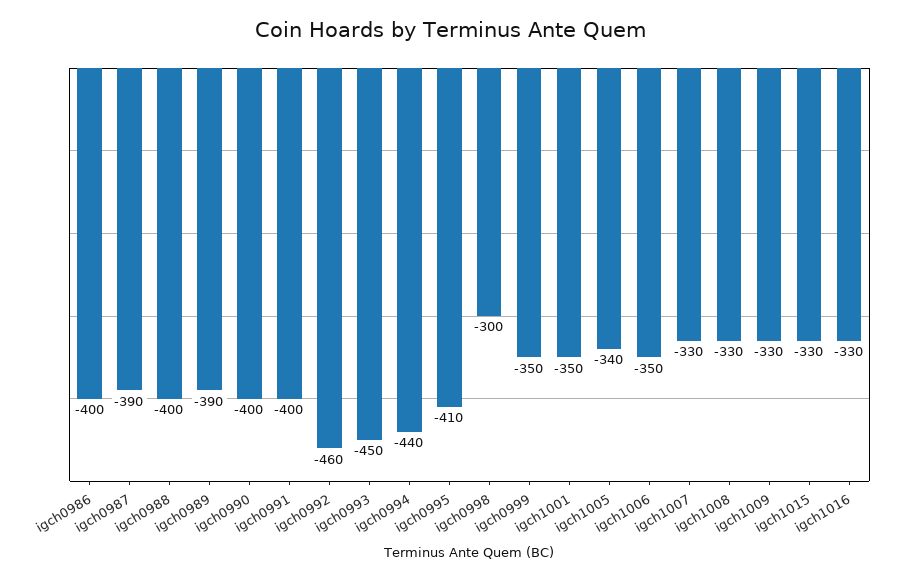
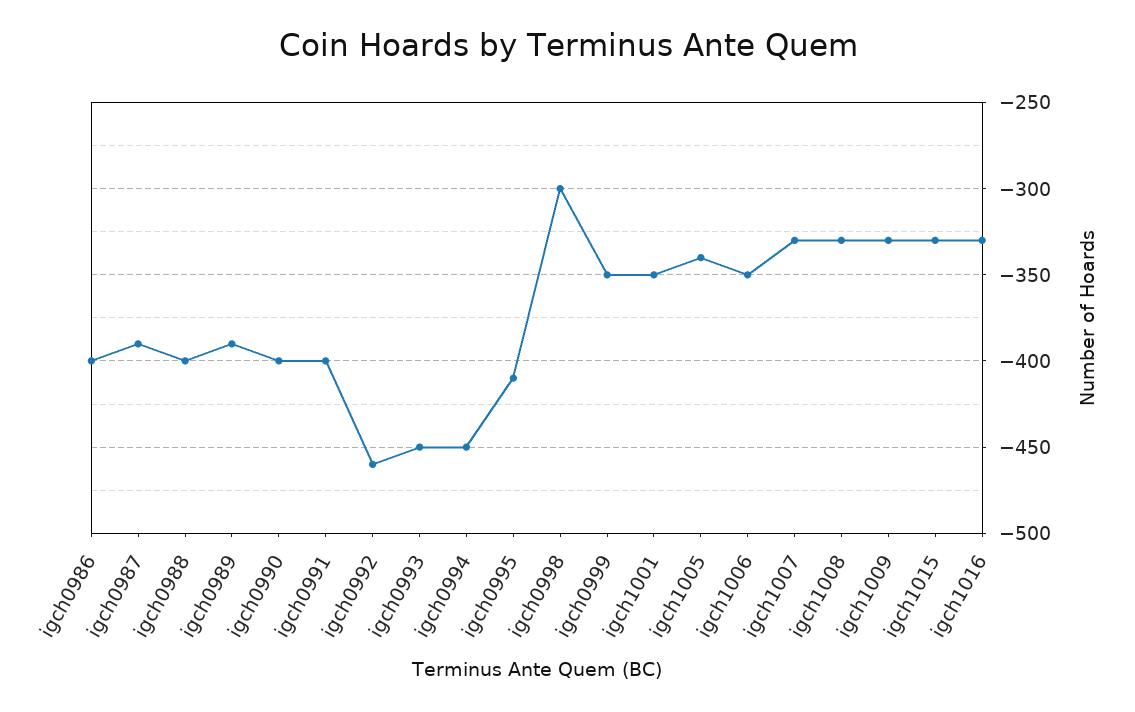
  {
    "igch0986": -400,
    "igch0987": -390,
    "igch0988": -400,
    "igch0989": -390,
    "igch0990": -400,
    "igch0991": -400,
    "igch0992": -460,
    "igch0993": -450,
-   "igch0994": -440,
+   "igch0994": -450,
    "igch0995": -410,
    "igch0998": -300,
    "igch0999": -350,
    "igch1001": -350,
    "igch1005": -340,
    "igch1006": -350,
    "igch1007": -330,
    "igch1008": -330,
    "igch1009": -330,
    "igch1015": -330,
    "igch1016": -330
  }

